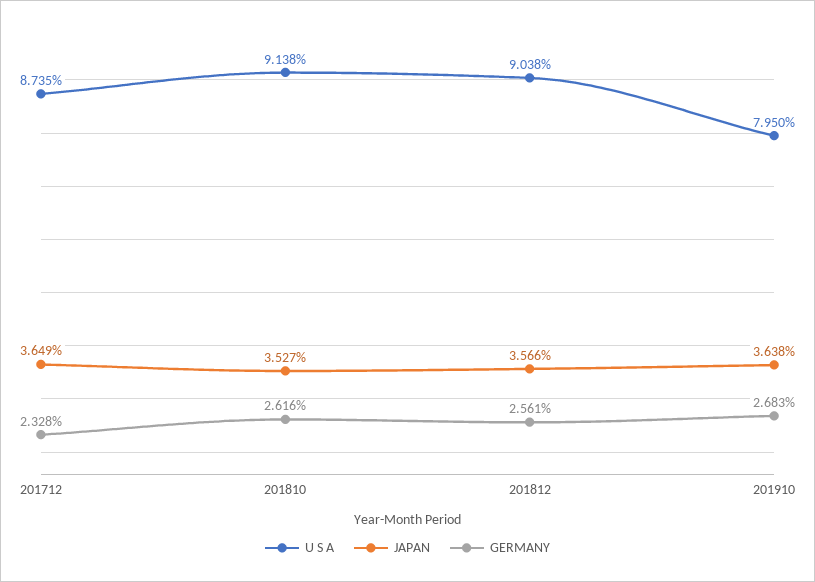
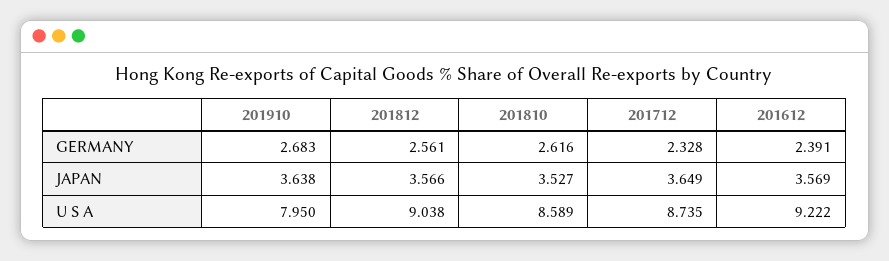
  {
    "U S A": {
      "201712": 8.735,
-     "201810": 9.138,
+     "201810": 8.589,
      "201812": 9.038,
-     "201910": 7.95
+     "201910": 7.95,
+     "201612": 9.222
    },
    "JAPAN": {
      "201712": 3.649,
      "201810": 3.527,
      "201812": 3.566,
-     "201910": 3.638
+     "201910": 3.638,
+     "201612": 3.569
    },
    "GERMANY": {
      "201712": 2.328,
      "201810": 2.616,
      "201812": 2.561,
-     "201910": 2.683
+     "201910": 2.683,
+     "201612": 2.391
    }
  }

